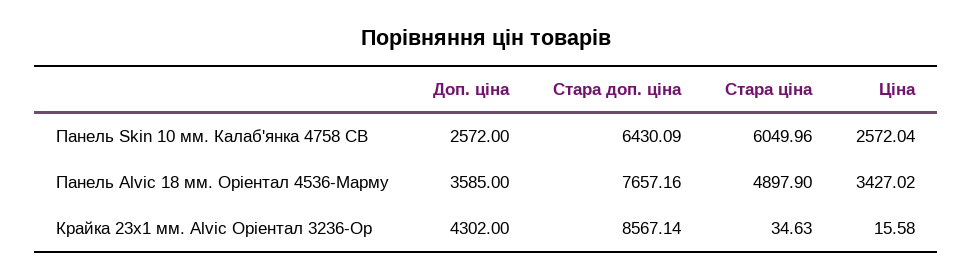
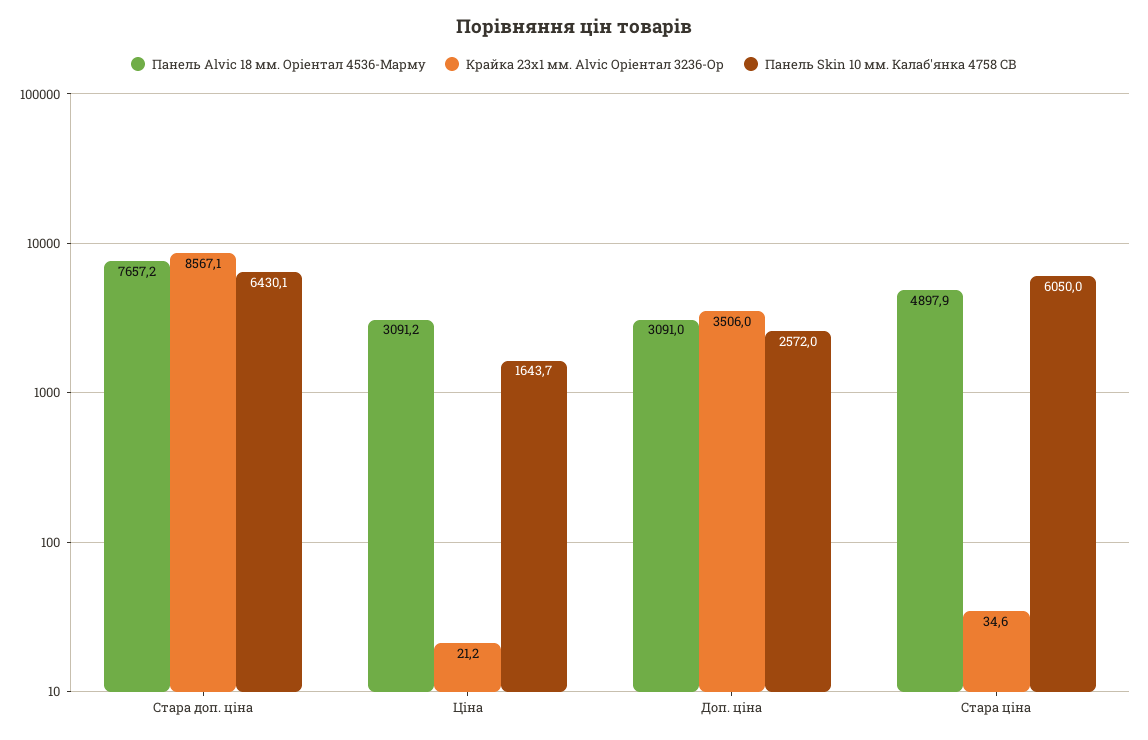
  {
    "Панель Skin 10 мм. Калаб'янка 4758 CB": {
      "Доп. ціна": 2572,
      "Стара доп. ціна": 6430.09,
      "Стара ціна": 6049.96,
-     "Ціна": 2572.04
+     "Ціна": 1643.7
    },
    "Панель Alvic 18 мм. Oріентал 4536-Марму": {
-     "Доп. ціна": 3585,
+     "Доп. ціна": 3091,
      "Стара доп. ціна": 7657.16,
      "Стара ціна": 4897.9,
-     "Ціна": 3427.02
+     "Ціна": 3091.2
    },
    "Крайка 23x1 мм. Alvic Oріентал 3236-Ор": {
-     "Доп. ціна": 4302,
+     "Доп. ціна": 3506,
      "Стара доп. ціна": 8567.14,
      "Стара ціна": 34.63,
-     "Ціна": 15.58
+     "Ціна": 21.2
    }
  }

